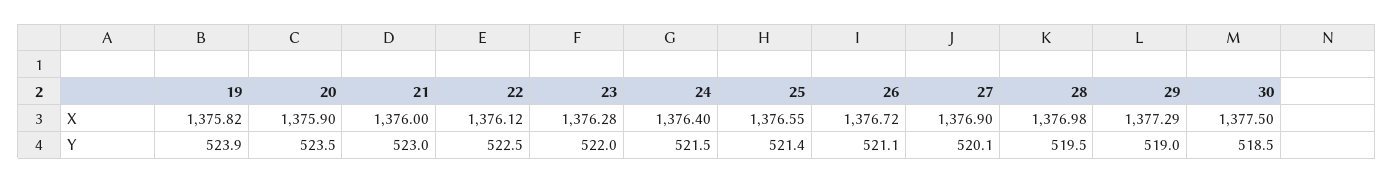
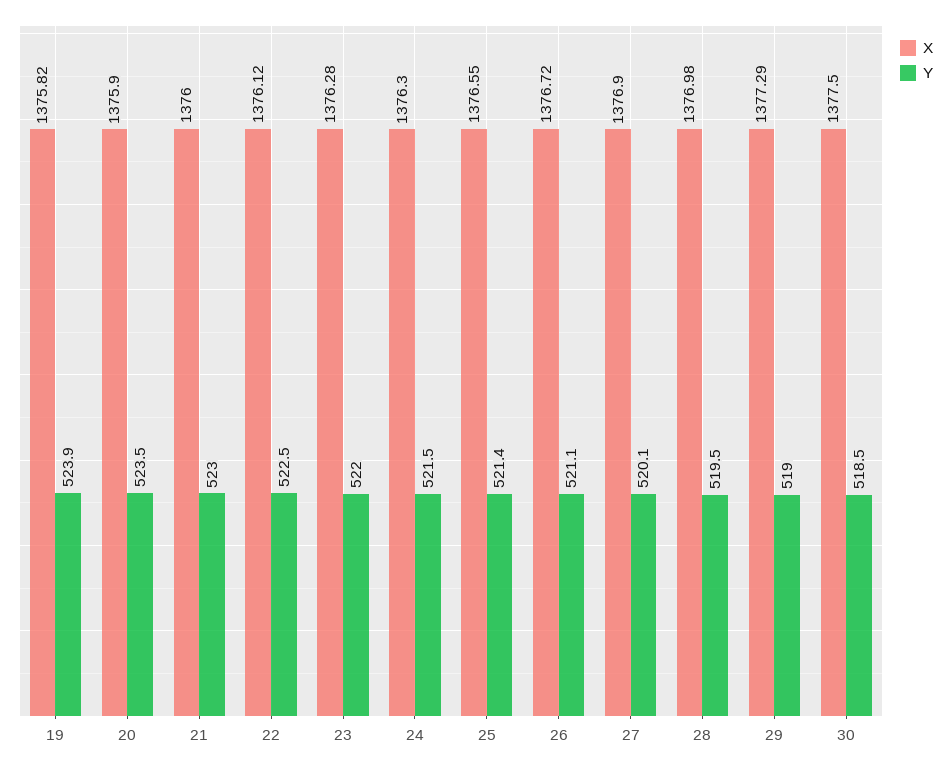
  {
    "X": {
      "19": 1375.82,
      "20": 1375.9,
      "21": 1376,
      "22": 1376.12,
      "23": 1376.28,
-     "24": 1376.4,
+     "24": 1376.3,
      "25": 1376.55,
      "26": 1376.72,
      "27": 1376.9,
      "28": 1376.98,
      "29": 1377.29,
      "30": 1377.5
    },
    "Y": {
      "19": 523.9,
      "20": 523.5,
      "21": 523,
      "22": 522.5,
      "23": 522,
      "24": 521.5,
      "25": 521.4,
      "26": 521.1,
      "27": 520.1,
      "28": 519.5,
      "29": 519,
      "30": 518.5
    }
  }

